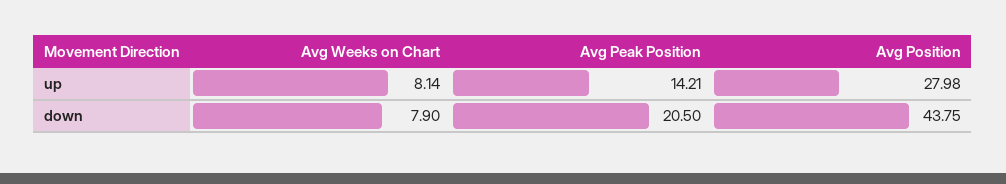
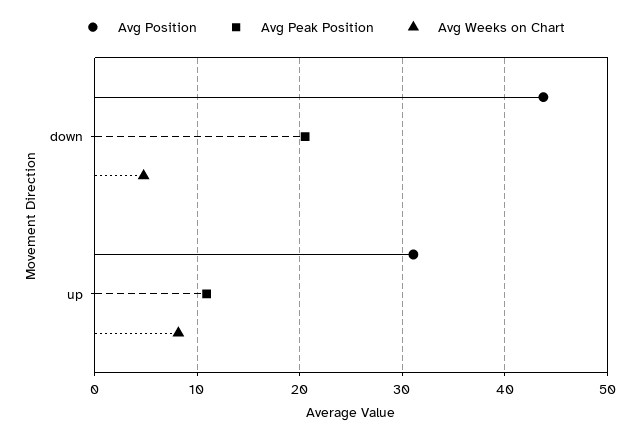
  {
    "Avg Weeks on Chart": {
      "up": 8.14,
-     "down": 7.9
+     "down": 5
    },
    "Avg Peak Position": {
-     "up": 14.21,
+     "up": 11,
      "down": 20.5
    },
    "Avg Position": {
-     "up": 27.98,
+     "up": 31,
      "down": 43.75
    }
  }

